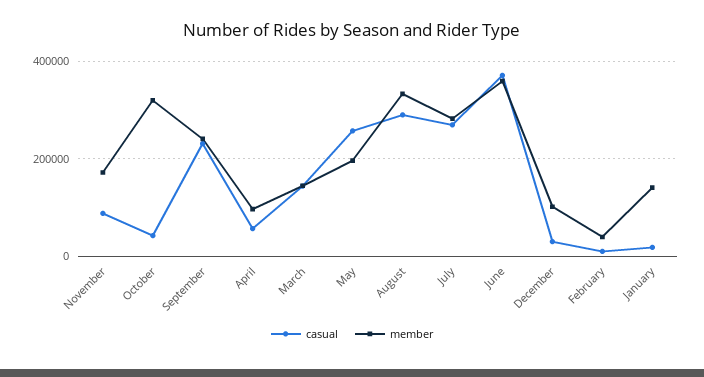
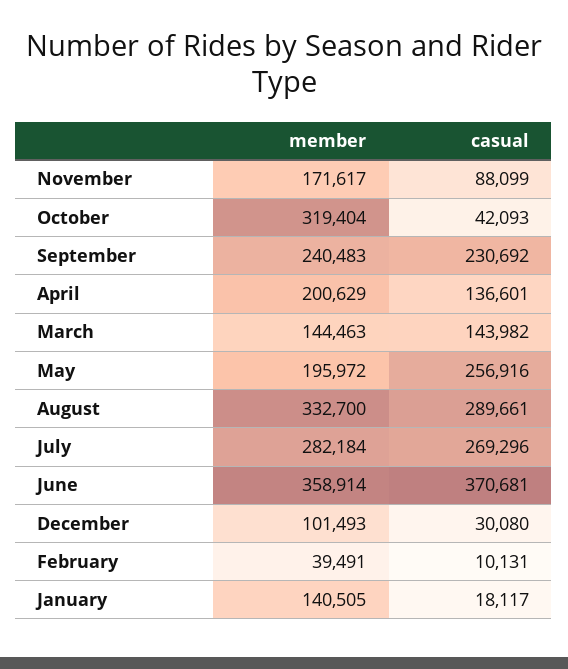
  {
    "casual": {
      "November": 88099,
      "October": 42093,
      "September": 230692,
-     "April": 60000,
+     "April": 136601,
      "March": 143982,
      "May": 256916,
      "August": 289661,
      "July": 269296,
      "June": 370681,
      "December": 30080,
      "February": 10131,
      "January": 18117
    },
    "member": {
      "November": 171617,
      "October": 319404,
      "September": 240483,
-     "April": 100000,
+     "April": 200629,
      "March": 144463,
      "May": 195972,
      "August": 332700,
      "July": 282184,
      "June": 358914,
      "December": 101493,
      "February": 39491,
      "January": 140505
    }
  }

